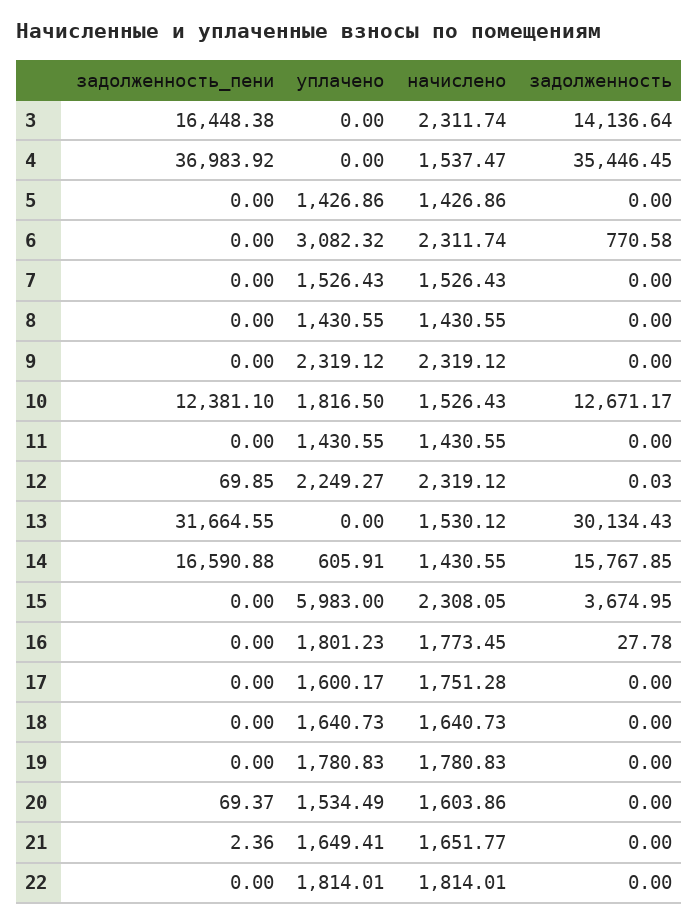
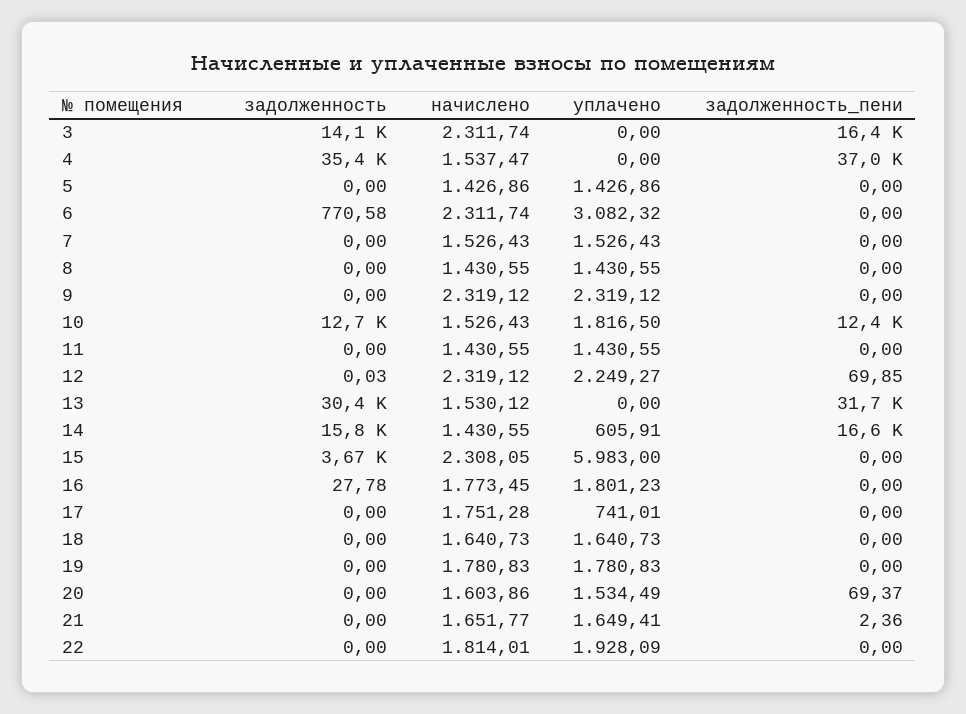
  {
    "задолженность_пени": {
      "3": 16448.38,
      "4": 36983.92,
      "5": 0,
      "6": 0,
      "7": 0,
      "8": 0,
      "9": 0,
      "10": 12381.1,
      "11": 0,
      "12": 69.85,
      "13": 31664.55,
      "14": 16590.88,
      "15": 0,
      "16": 0,
      "17": 0,
      "18": 0,
      "19": 0,
      "20": 69.37,
      "21": 2.36,
      "22": 0
    },
    "уплачено": {
      "3": 0,
      "4": 0,
      "5": 1426.86,
      "6": 3082.32,
      "7": 1526.43,
      "8": 1430.55,
      "9": 2319.12,
      "10": 1816.5,
      "11": 1430.55,
      "12": 2249.27,
      "13": 0,
      "14": 605.91,
      "15": 5983,
      "16": 1801.23,
-     "17": 1600.17,
+     "17": 741.01,
      "18": 1640.73,
      "19": 1780.83,
      "20": 1534.49,
      "21": 1649.41,
-     "22": 1814.01
+     "22": 1928.09
    },
    "начислено": {
      "3": 2311.74,
      "4": 1537.47,
      "5": 1426.86,
      "6": 2311.74,
      "7": 1526.43,
      "8": 1430.55,
      "9": 2319.12,
      "10": 1526.43,
      "11": 1430.55,
      "12": 2319.12,
      "13": 1530.12,
      "14": 1430.55,
      "15": 2308.05,
      "16": 1773.45,
      "17": 1751.28,
      "18": 1640.73,
      "19": 1780.83,
      "20": 1603.86,
      "21": 1651.77,
      "22": 1814.01
    },
    "задолженность": {
      "3": 14136.64,
      "4": 35446.45,
      "5": 0,
      "6": 770.58,
      "7": 0,
      "8": 0,
      "9": 0,
      "10": 12671.17,
      "11": 0,
      "12": 0.03,
-     "13": 30134.43,
+     "13": 30400,
      "14": 15767.85,
      "15": 3674.95,
      "16": 27.78,
      "17": 0,
      "18": 0,
      "19": 0,
      "20": 0,
      "21": 0,
      "22": 0
    }
  }

